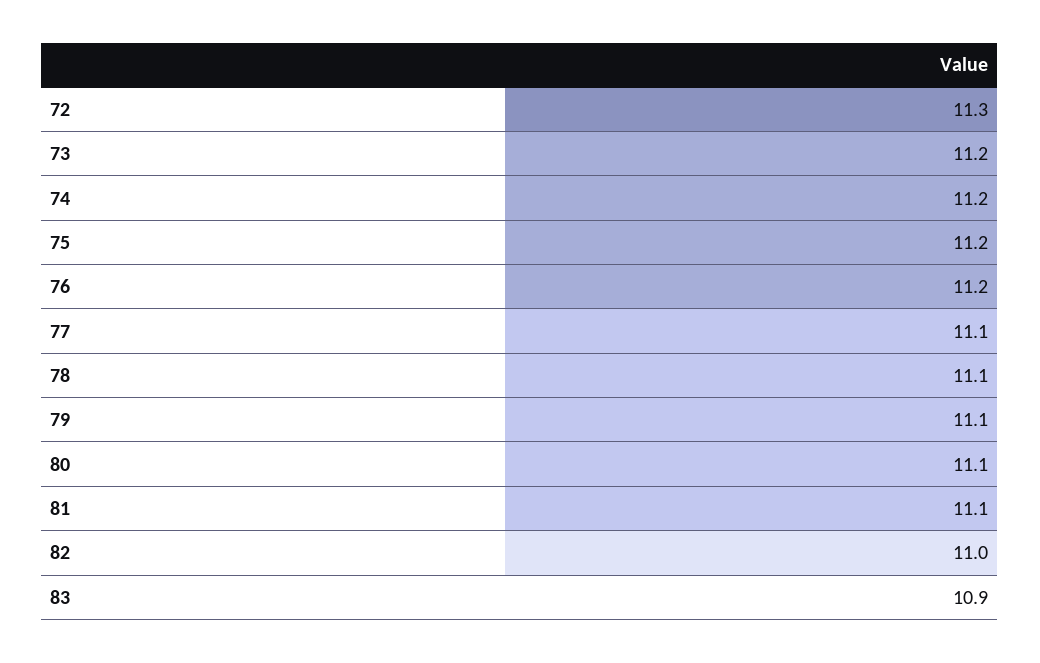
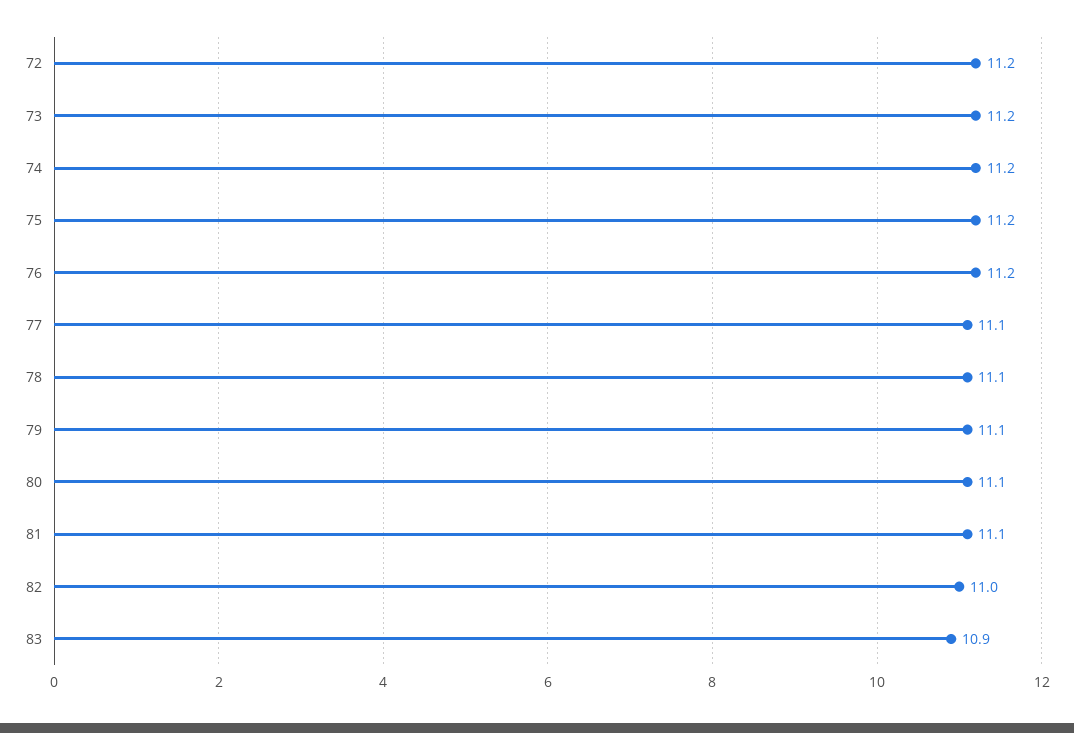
  {
-   "72": 11.3,
+   "72": 11.2,
    "73": 11.2,
    "74": 11.2,
    "75": 11.2,
    "76": 11.2,
    "77": 11.1,
    "78": 11.1,
    "79": 11.1,
    "80": 11.1,
    "81": 11.1,
    "82": 11,
    "83": 10.9
  }

